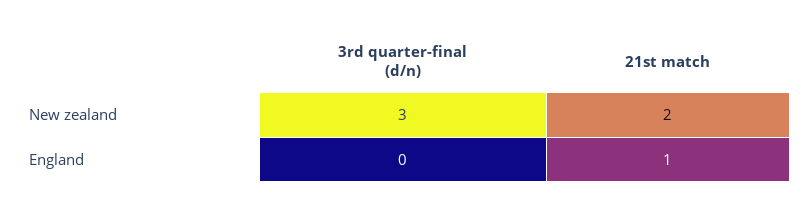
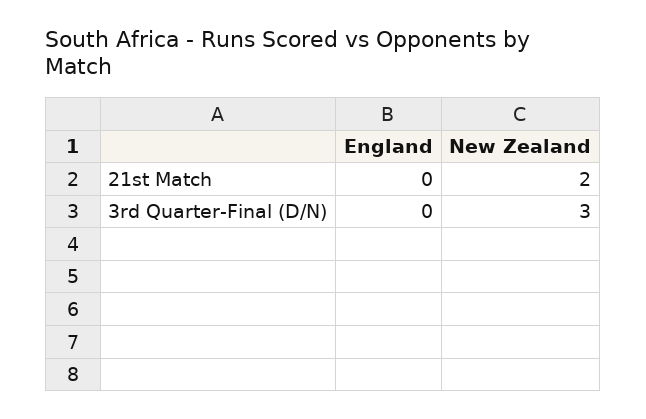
  {
    "3rd quarter-final (d/n)": {
      "New zealand": 3,
      "England": 0
    },
    "21st match": {
      "New zealand": 2,
-     "England": 1
+     "England": 0
    }
  }

